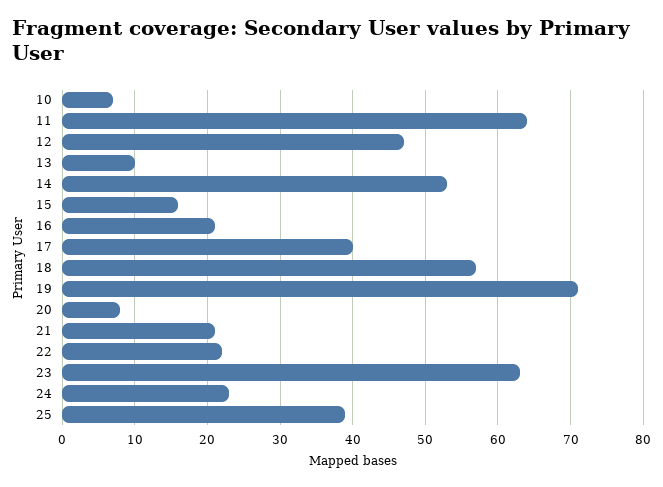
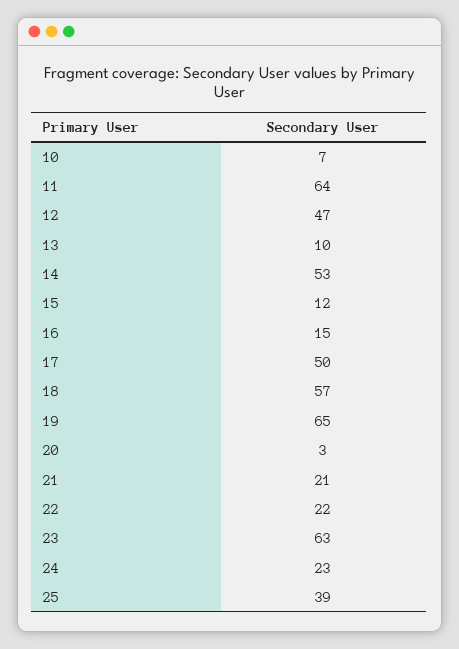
  {
    "10": 7,
    "11": 64,
    "12": 47,
    "13": 10,
    "14": 53,
-   "15": 16,
+   "15": 12,
-   "16": 21,
+   "16": 15,
-   "17": 40,
+   "17": 50,
    "18": 57,
-   "19": 71,
+   "19": 65,
-   "20": 8,
+   "20": 3,
    "21": 21,
    "22": 22,
    "23": 63,
    "24": 23,
    "25": 39
  }

